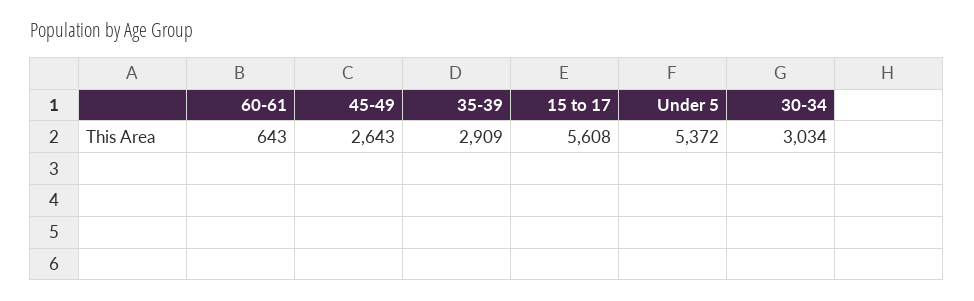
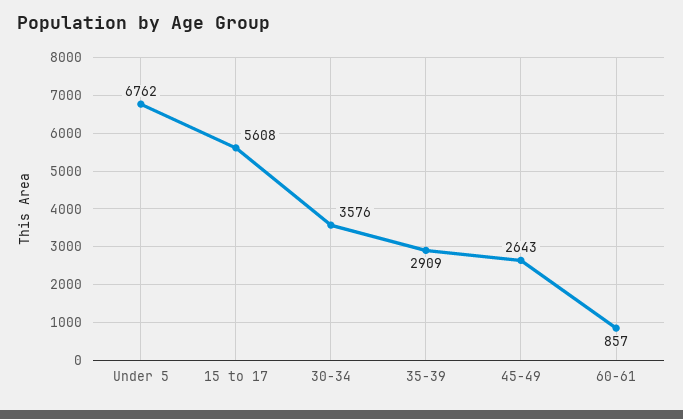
  {
-   "60-61": 643,
+   "60-61": 857,
    "45-49": 2643,
    "35-39": 2909,
    "15 to 17": 5608,
-   "Under 5": 5372,
+   "Under 5": 6762,
-   "30-34": 3034
+   "30-34": 3576
  }

